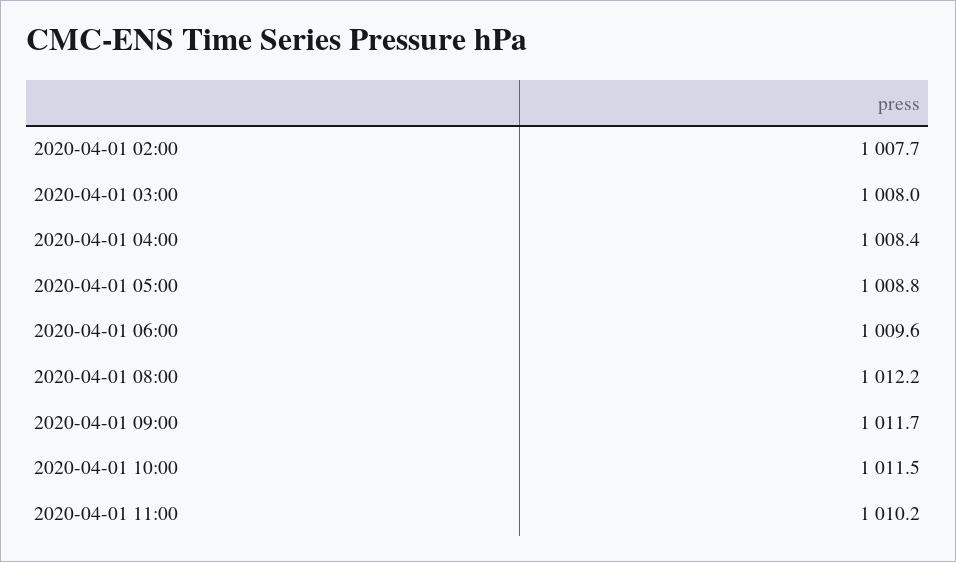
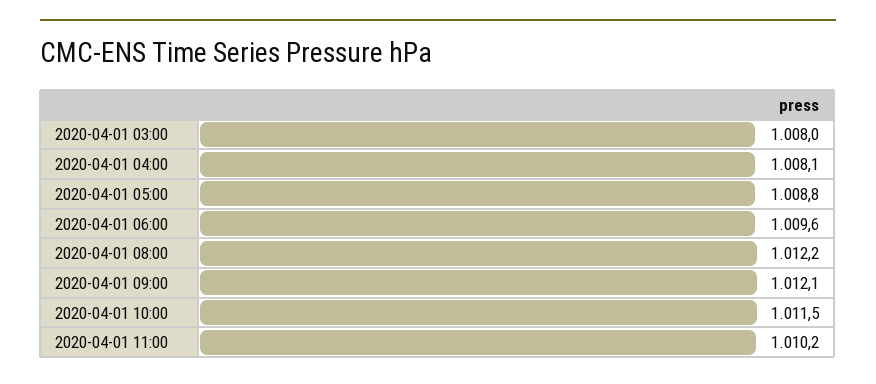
  {
-   "2020-04-01 02:00": 1007.7,
    "2020-04-01 03:00": 1008,
-   "2020-04-01 04:00": 1008.4,
+   "2020-04-01 04:00": 1008.1,
    "2020-04-01 05:00": 1008.8,
    "2020-04-01 06:00": 1009.6,
    "2020-04-01 08:00": 1012.2,
-   "2020-04-01 09:00": 1011.7,
+   "2020-04-01 09:00": 1012.1,
    "2020-04-01 10:00": 1011.5,
    "2020-04-01 11:00": 1010.2
  }

